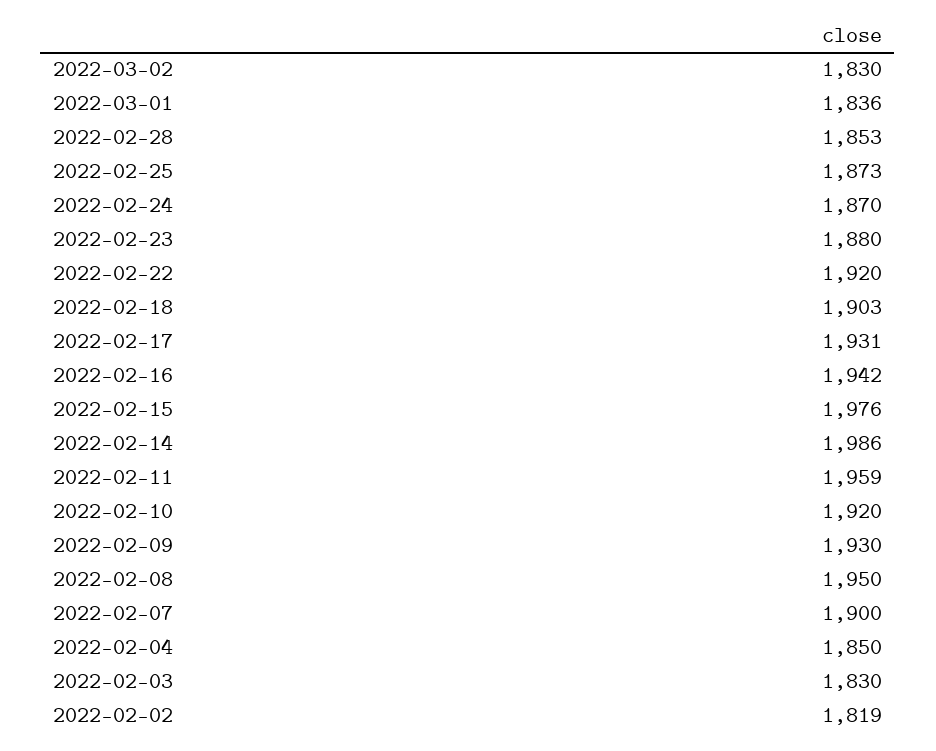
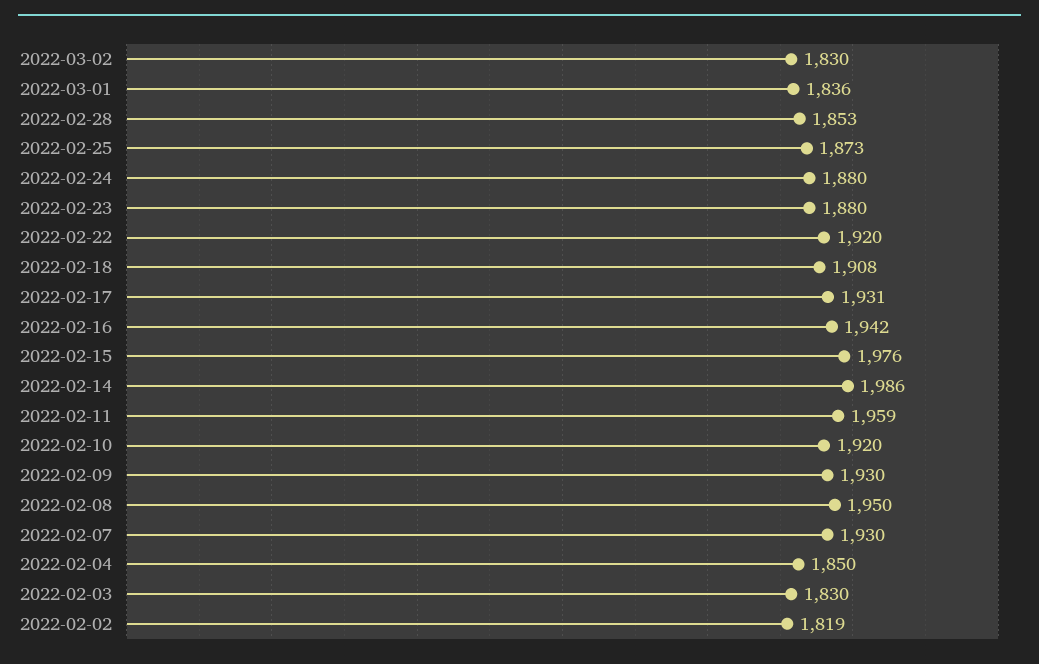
  {
    "2022-03-02": 1830,
    "2022-03-01": 1836,
    "2022-02-28": 1853,
    "2022-02-25": 1873,
-   "2022-02-24": 1870,
+   "2022-02-24": 1880,
    "2022-02-23": 1880,
    "2022-02-22": 1920,
-   "2022-02-18": 1903,
+   "2022-02-18": 1908,
    "2022-02-17": 1931,
    "2022-02-16": 1942,
    "2022-02-15": 1976,
    "2022-02-14": 1986,
    "2022-02-11": 1959,
    "2022-02-10": 1920,
    "2022-02-09": 1930,
    "2022-02-08": 1950,
-   "2022-02-07": 1900,
+   "2022-02-07": 1930,
    "2022-02-04": 1850,
    "2022-02-03": 1830,
    "2022-02-02": 1819
  }

